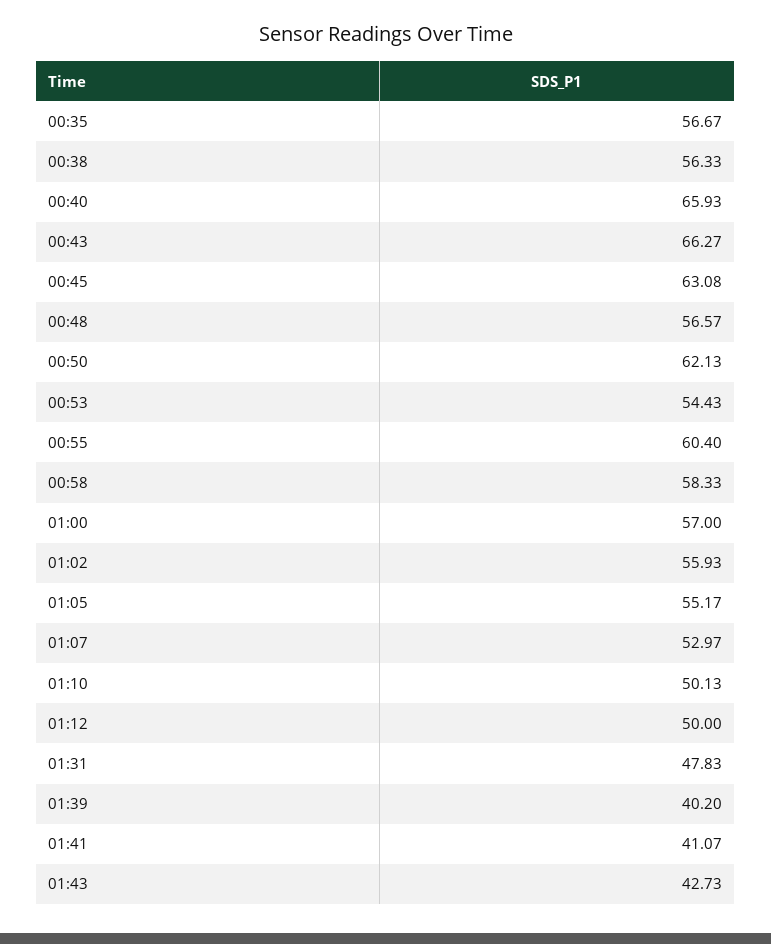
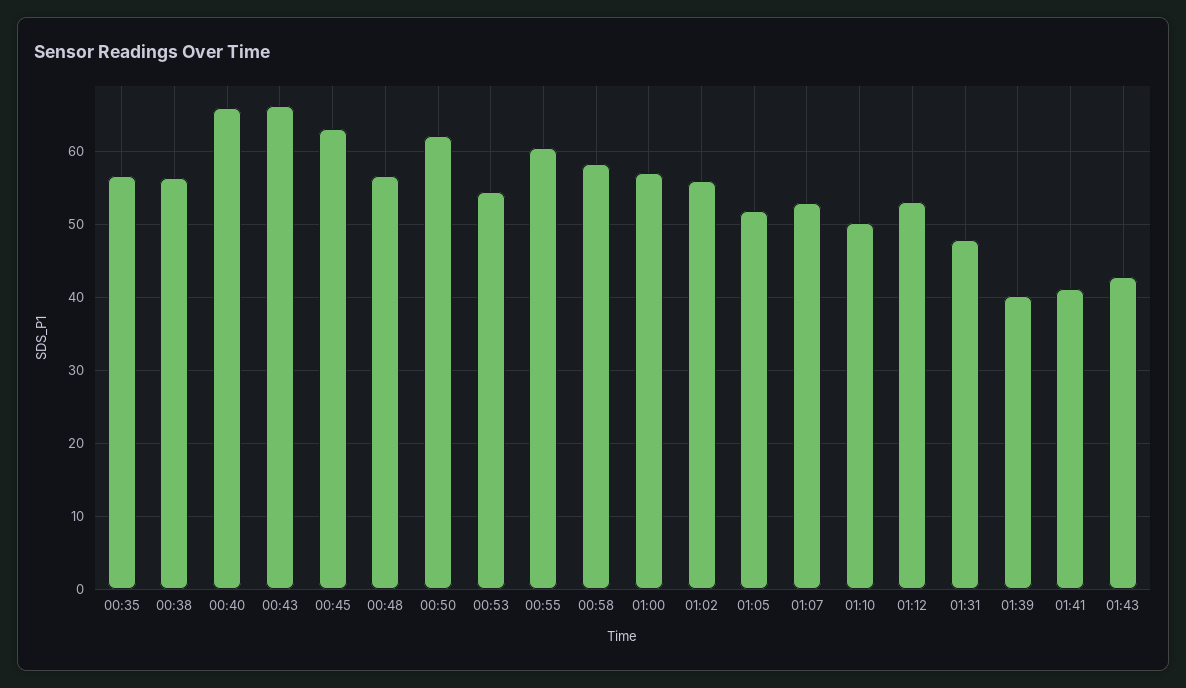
  {
    "00:35": 56.67,
    "00:38": 56.33,
    "00:40": 65.93,
    "00:43": 66.27,
    "00:45": 63.08,
    "00:48": 56.57,
    "00:50": 62.13,
    "00:53": 54.43,
    "00:55": 60.4,
    "00:58": 58.33,
    "01:00": 57,
    "01:02": 55.93,
-   "01:05": 55.17,
+   "01:05": 52,
    "01:07": 52.97,
    "01:10": 50.13,
-   "01:12": 50,
+   "01:12": 53,
    "01:31": 47.83,
    "01:39": 40.2,
    "01:41": 41.07,
    "01:43": 42.73
  }

